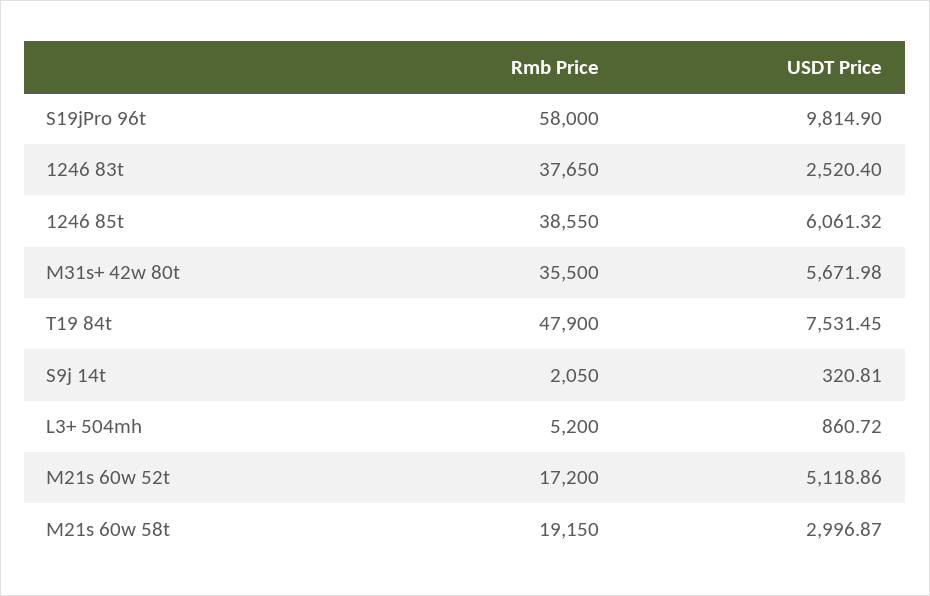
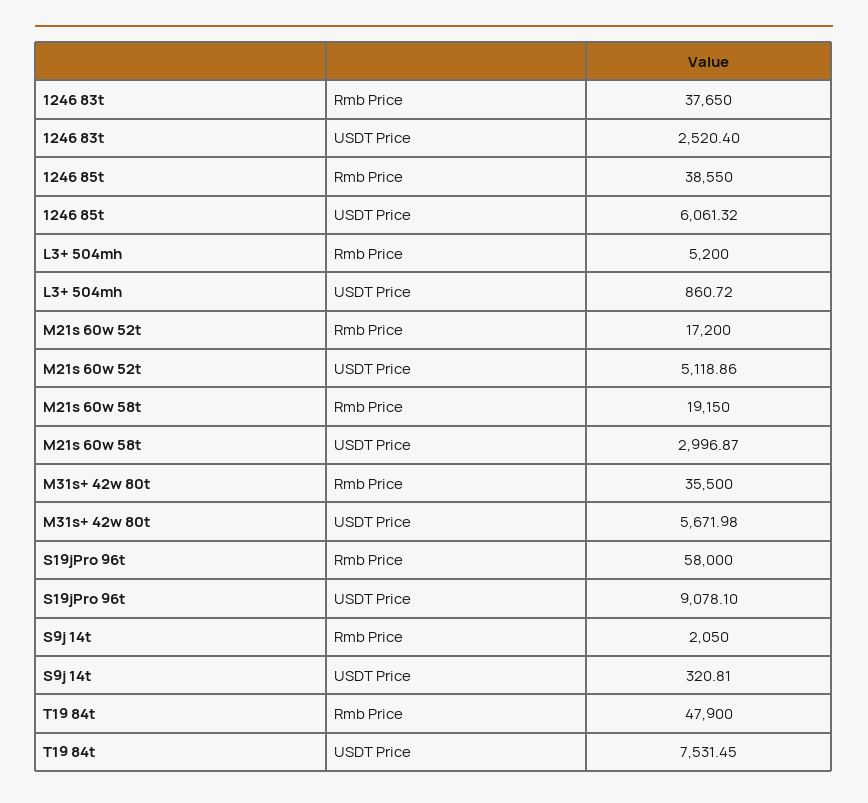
  {
    "Rmb Price": {
      "S19jPro 96t": 58000,
      "1246 83t": 37650,
      "1246 85t": 38550,
      "M31s+ 42w 80t": 35500,
      "T19 84t": 47900,
      "S9j 14t": 2050,
      "L3+ 504mh": 5200,
      "M21s 60w 52t": 17200,
      "M21s 60w 58t": 19150
    },
    "USDT Price": {
-     "S19jPro 96t": 9814.9,
+     "S19jPro 96t": 9078.1,
      "1246 83t": 2520.4,
      "1246 85t": 6061.32,
      "M31s+ 42w 80t": 5671.98,
      "T19 84t": 7531.45,
      "S9j 14t": 320.81,
      "L3+ 504mh": 860.72,
      "M21s 60w 52t": 5118.86,
      "M21s 60w 58t": 2996.87
    }
  }

